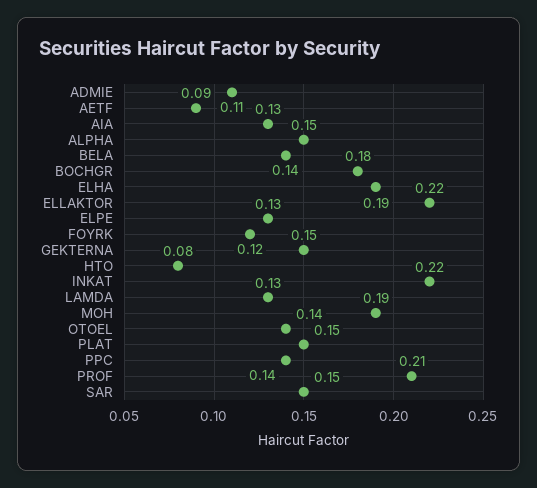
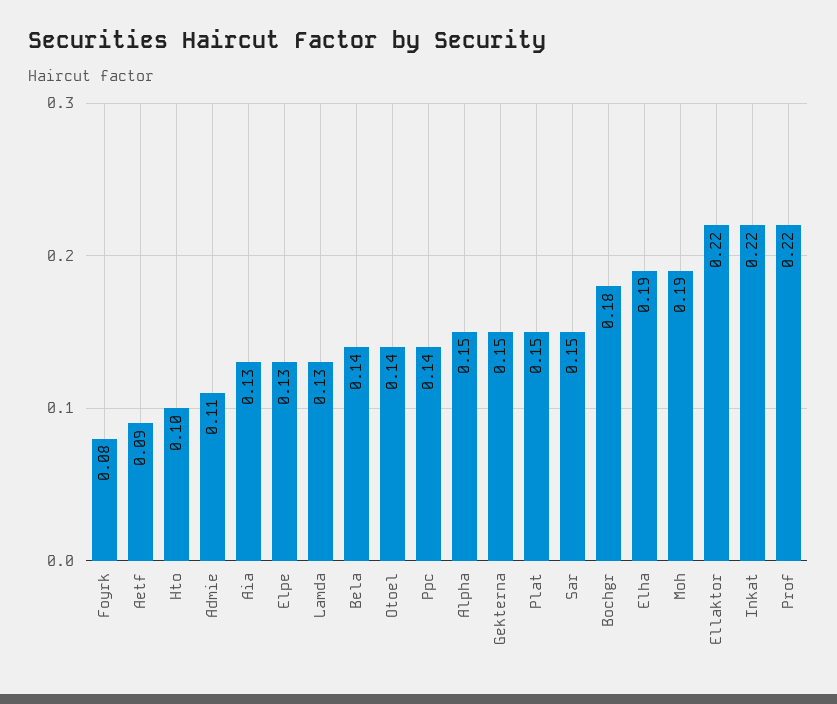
  {
    "ADMIE": 0.11,
    "AETF": 0.09,
    "AIA": 0.13,
    "ALPHA": 0.15,
    "BELA": 0.14,
    "BOCHGR": 0.18,
    "ELHA": 0.19,
    "ELLAKTOR": 0.22,
    "ELPE": 0.13,
-   "FOYRK": 0.12,
+   "FOYRK": 0.08,
    "GEKTERNA": 0.15,
-   "HTO": 0.08,
+   "HTO": 0.1,
    "INKAT": 0.22,
    "LAMDA": 0.13,
    "MOH": 0.19,
    "OTOEL": 0.14,
    "PLAT": 0.15,
    "PPC": 0.14,
-   "PROF": 0.21,
+   "PROF": 0.22,
    "SAR": 0.15
  }

